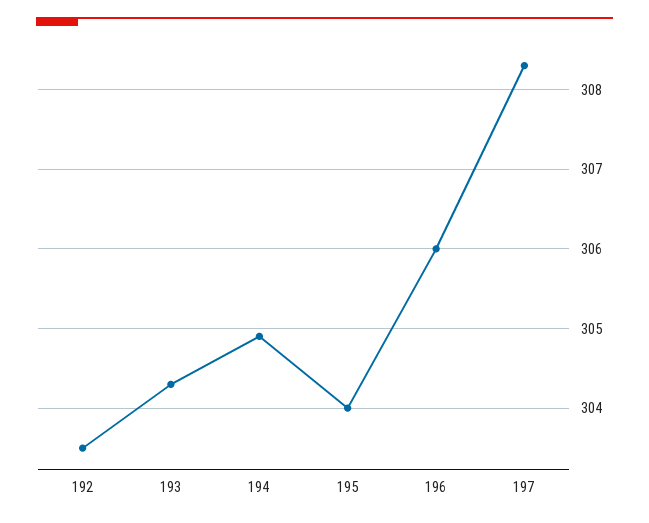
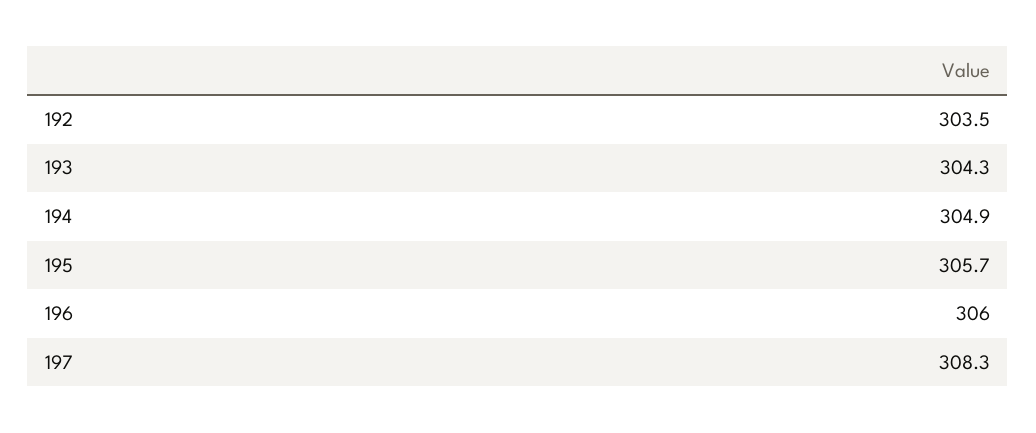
  {
    "192": 303.5,
    "193": 304.3,
    "194": 304.9,
-   "195": 304,
+   "195": 305.7,
    "196": 306,
    "197": 308.3
  }

